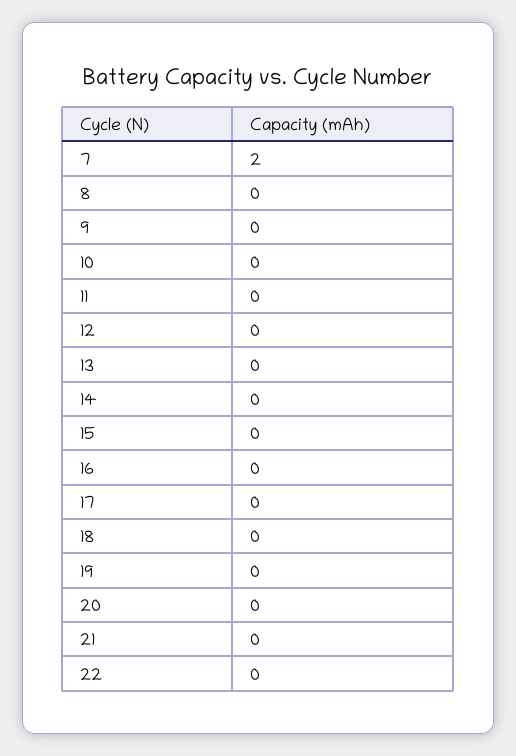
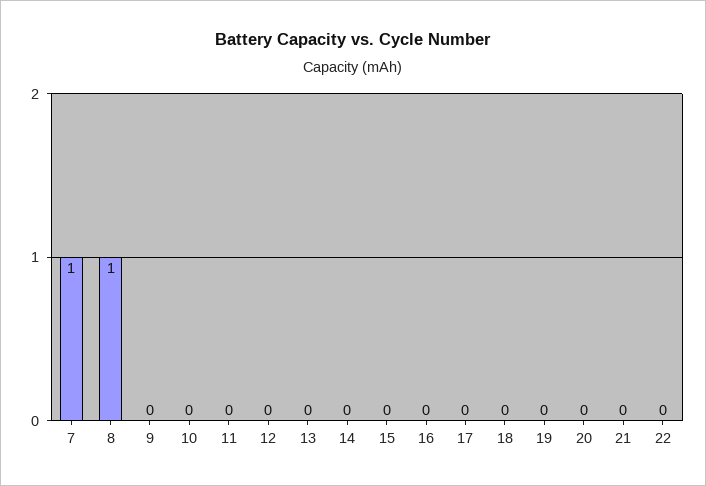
  {
-   "7": 2,
+   "7": 1,
-   "8": 0,
+   "8": 1,
    "9": 0,
    "10": 0,
    "11": 0,
    "12": 0,
    "13": 0,
    "14": 0,
    "15": 0,
    "16": 0,
    "17": 0,
    "18": 0,
    "19": 0,
    "20": 0,
    "21": 0,
    "22": 0
  }

